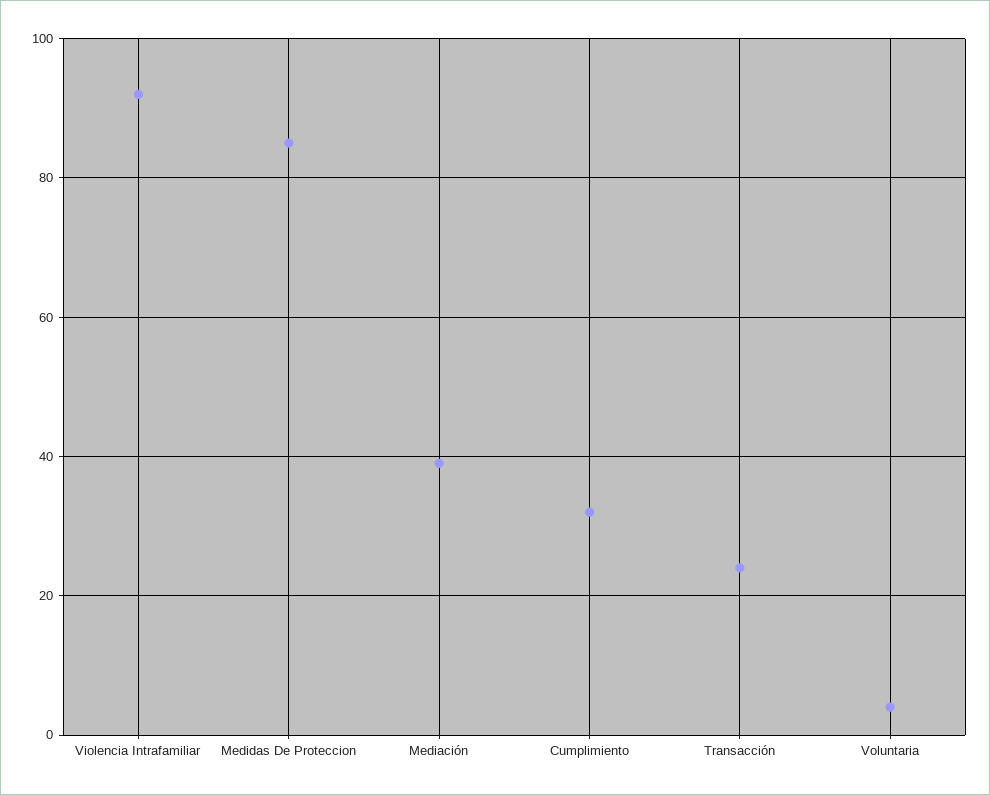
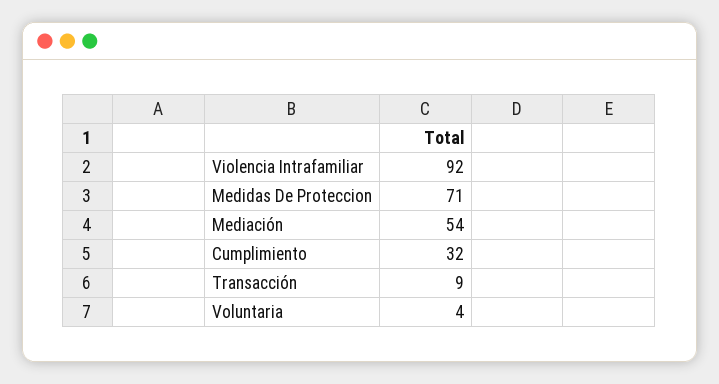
  {
    "Violencia Intrafamiliar": 92,
-   "Medidas De Proteccion": 85,
+   "Medidas De Proteccion": 71,
-   "Mediación": 40,
+   "Mediación": 54,
    "Cumplimiento": 32,
-   "Transacción": 25,
+   "Transacción": 9,
    "Voluntaria": 4
  }

